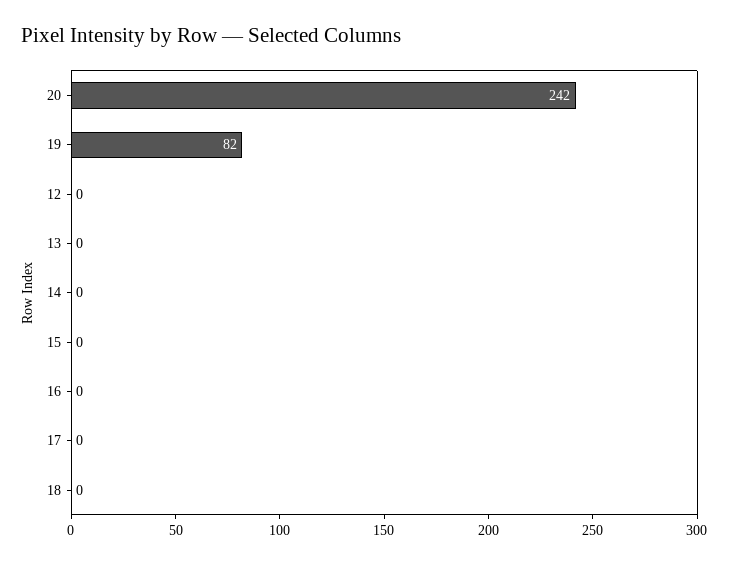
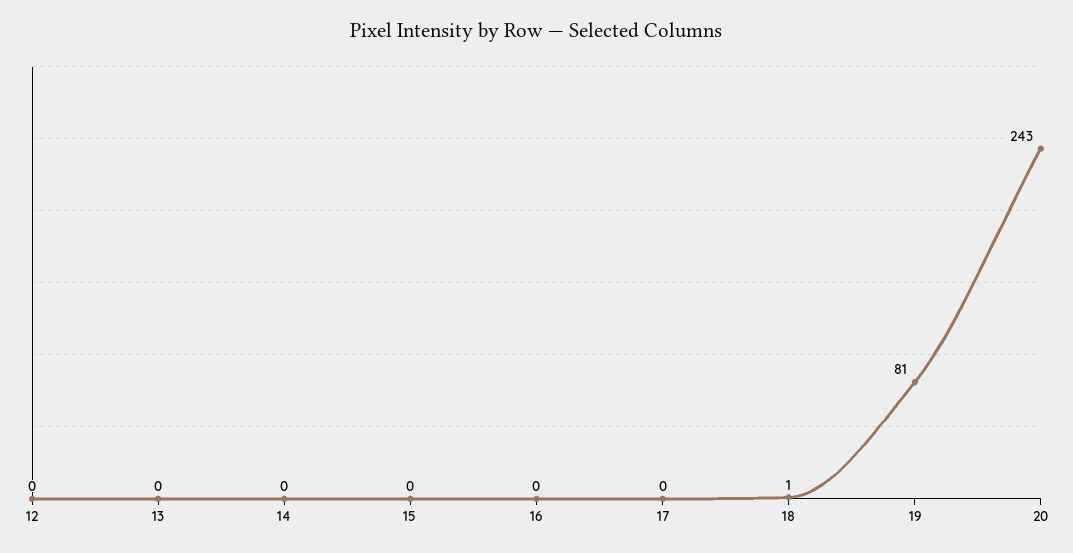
  {
-   "20": 242,
+   "20": 243,
-   "19": 82,
+   "19": 81,
    "12": 0,
    "13": 0,
    "14": 0,
    "15": 0,
    "16": 0,
    "17": 0,
-   "18": 0
+   "18": 1
  }

